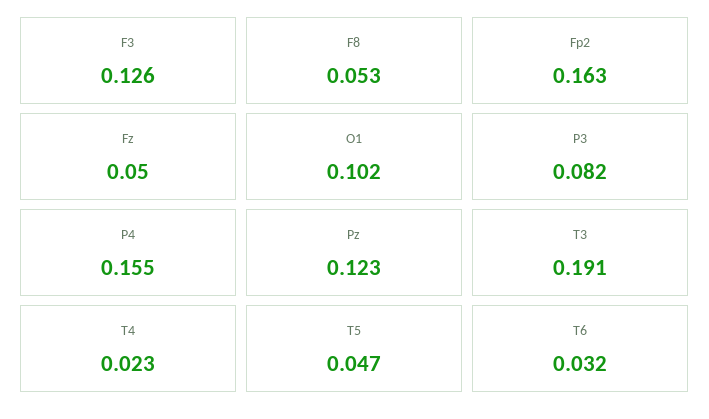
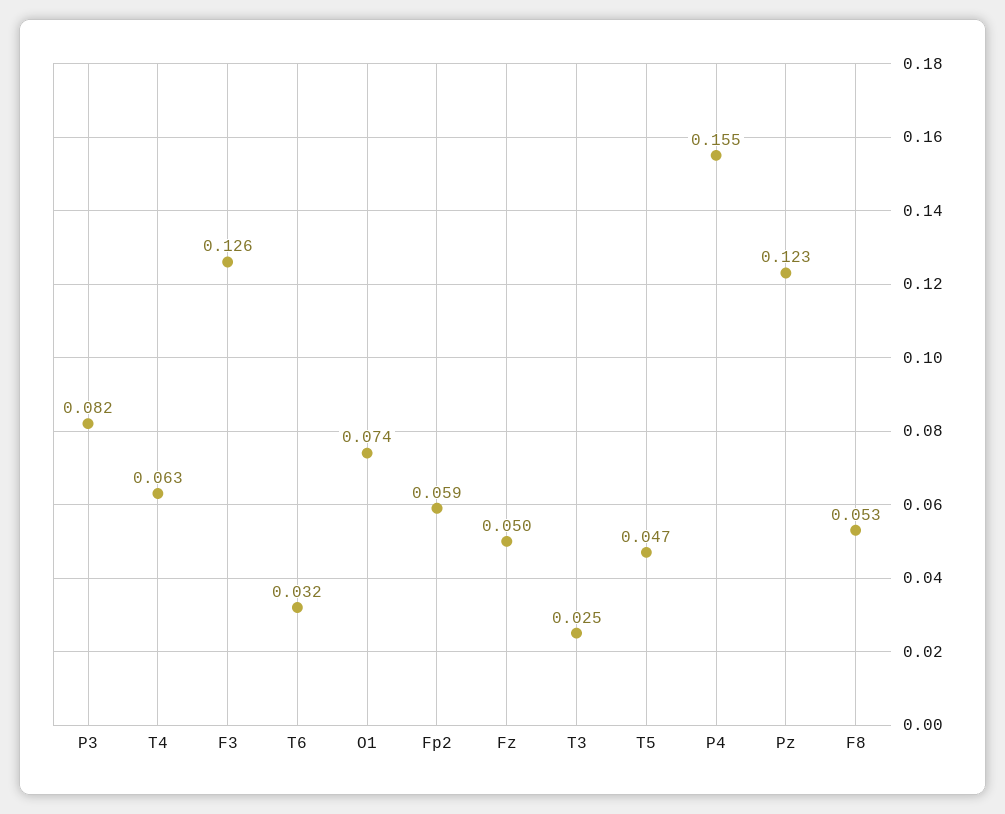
  {
    "F3": 0.126,
    "F8": 0.053,
-   "Fp2": 0.163,
+   "Fp2": 0.059,
    "Fz": 0.05,
-   "O1": 0.102,
+   "O1": 0.074,
    "P3": 0.082,
    "P4": 0.155,
    "Pz": 0.123,
-   "T3": 0.191,
+   "T3": 0.025,
-   "T4": 0.023,
+   "T4": 0.063,
    "T5": 0.047,
    "T6": 0.032
  }

